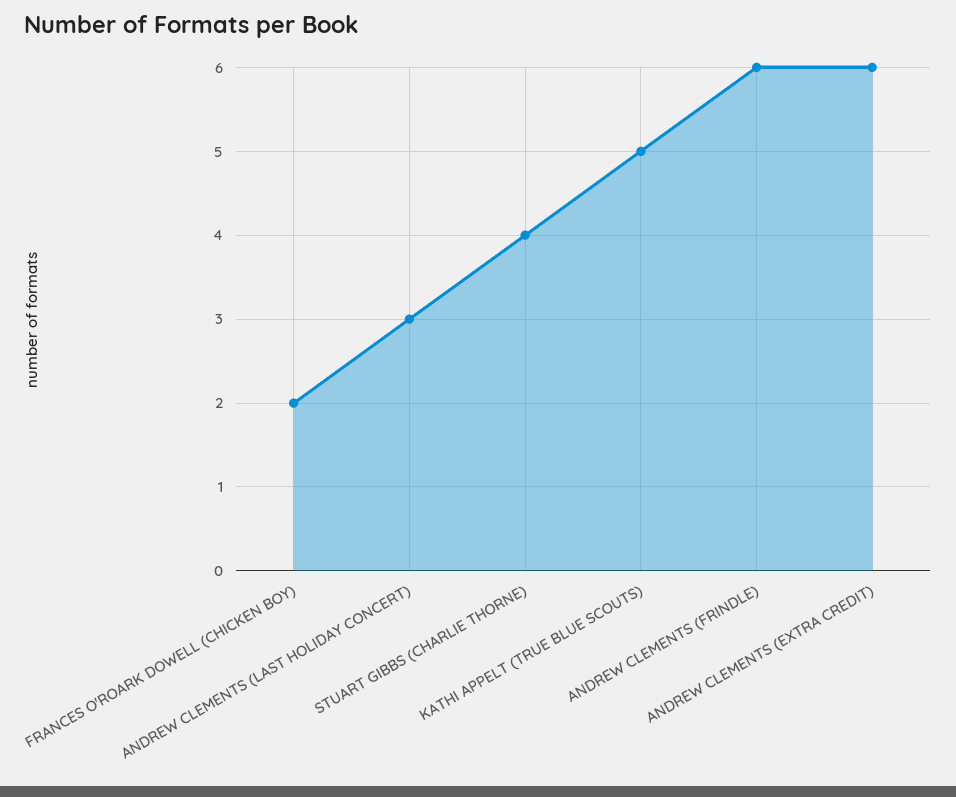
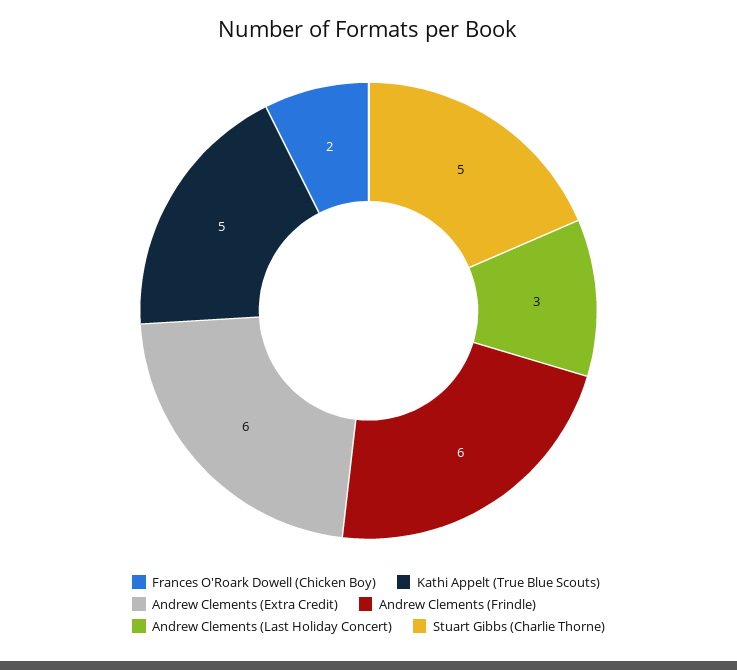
  {
    "FRANCES O'ROARK DOWELL (CHICKEN BOY)": 2,
    "ANDREW CLEMENTS (LAST HOLIDAY CONCERT)": 3,
-   "STUART GIBBS (CHARLIE THORNE)": 4,
+   "STUART GIBBS (CHARLIE THORNE)": 5,
    "KATHI APPELT (TRUE BLUE SCOUTS)": 5,
    "ANDREW CLEMENTS (FRINDLE)": 6,
    "ANDREW CLEMENTS (EXTRA CREDIT)": 6
  }

